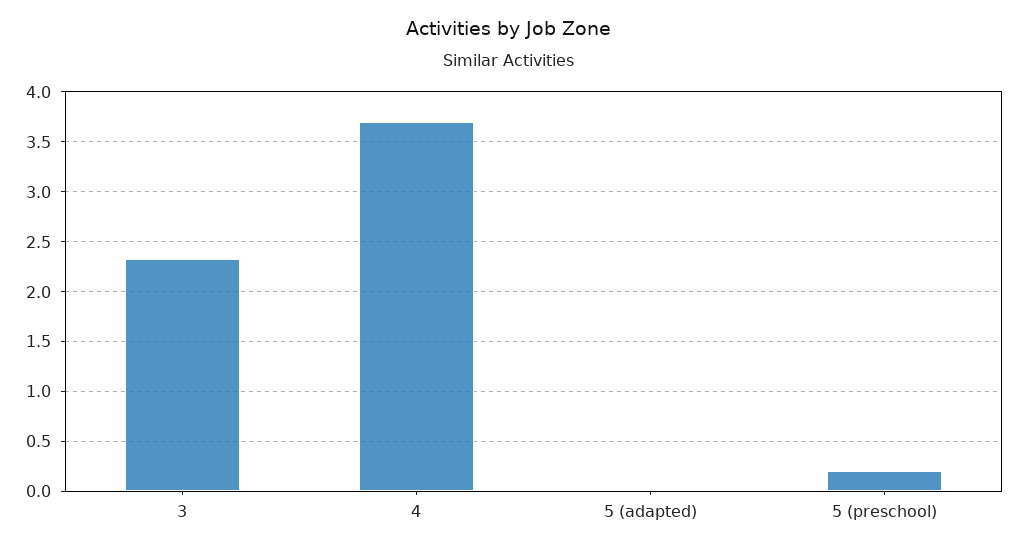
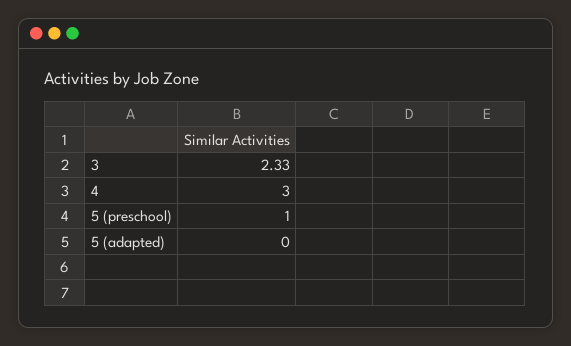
  {
    "3": 2.33,
-   "4": 3.7,
+   "4": 3,
    "5 (adapted)": 0,
-   "5 (preschool)": 0.2
+   "5 (preschool)": 1
  }

